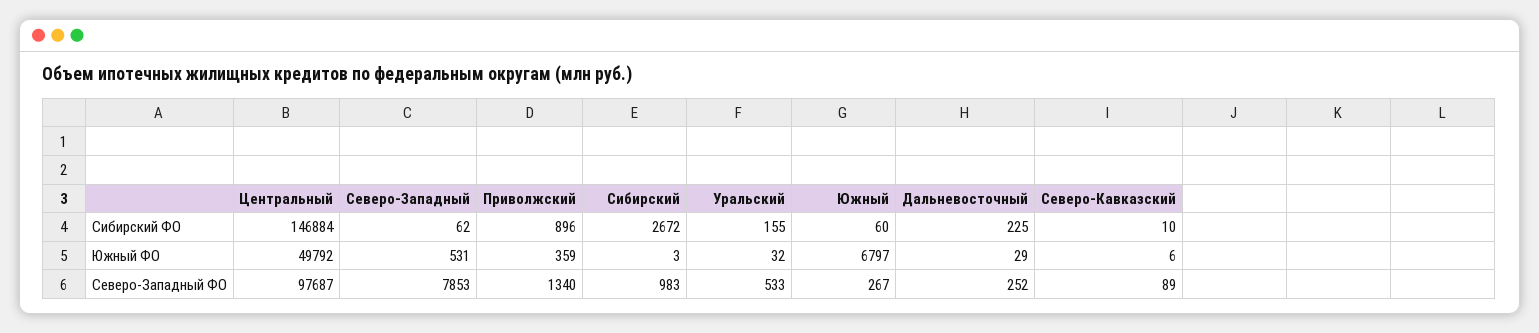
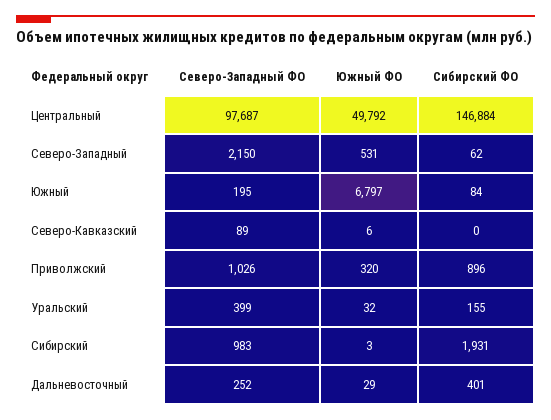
  {
    "Центральный": {
      "Сибирский ФО": 146884,
      "Южный ФО": 49792,
      "Северо-Западный ФО": 97687
    },
    "Северо-Западный": {
      "Сибирский ФО": 62,
      "Южный ФО": 531,
-     "Северо-Западный ФО": 7853
+     "Северо-Западный ФО": 2150
    },
    "Приволжский": {
      "Сибирский ФО": 896,
-     "Южный ФО": 359,
+     "Южный ФО": 320,
-     "Северо-Западный ФО": 1340
+     "Северо-Западный ФО": 1026
    },
    "Сибирский": {
-     "Сибирский ФО": 2672,
+     "Сибирский ФО": 1931,
      "Южный ФО": 3,
      "Северо-Западный ФО": 983
    },
    "Уральский": {
      "Сибирский ФО": 155,
      "Южный ФО": 32,
-     "Северо-Западный ФО": 533
+     "Северо-Западный ФО": 399
    },
    "Южный": {
-     "Сибирский ФО": 60,
+     "Сибирский ФО": 84,
      "Южный ФО": 6797,
-     "Северо-Западный ФО": 267
+     "Северо-Западный ФО": 195
    },
    "Дальневосточный": {
-     "Сибирский ФО": 225,
+     "Сибирский ФО": 401,
      "Южный ФО": 29,
      "Северо-Западный ФО": 252
    },
    "Северо-Кавказский": {
-     "Сибирский ФО": 10,
+     "Сибирский ФО": 0,
      "Южный ФО": 6,
      "Северо-Западный ФО": 89
    }
  }

